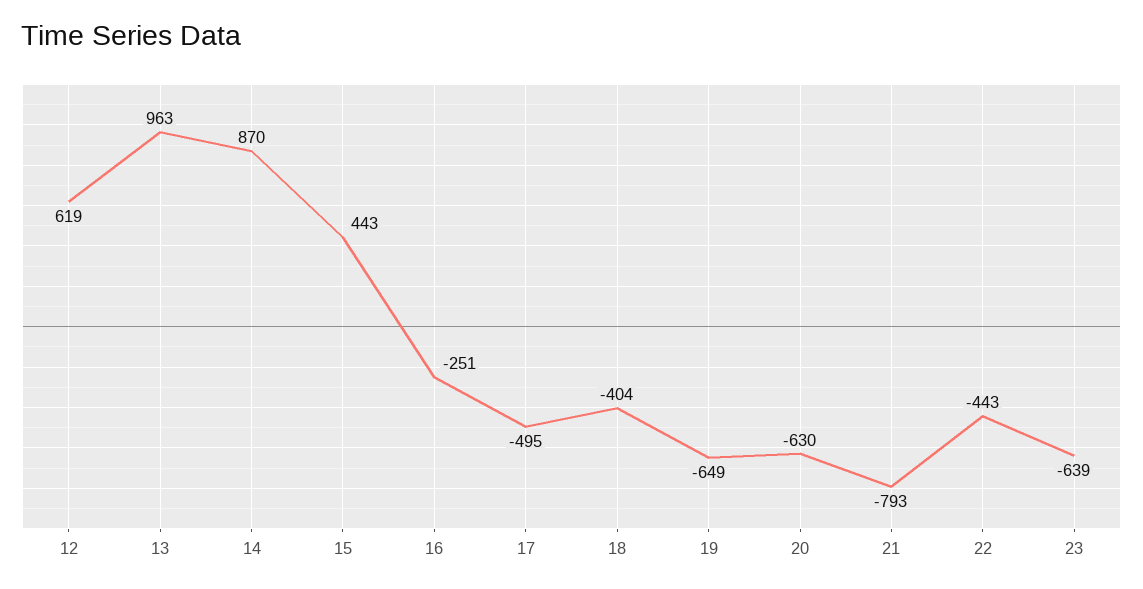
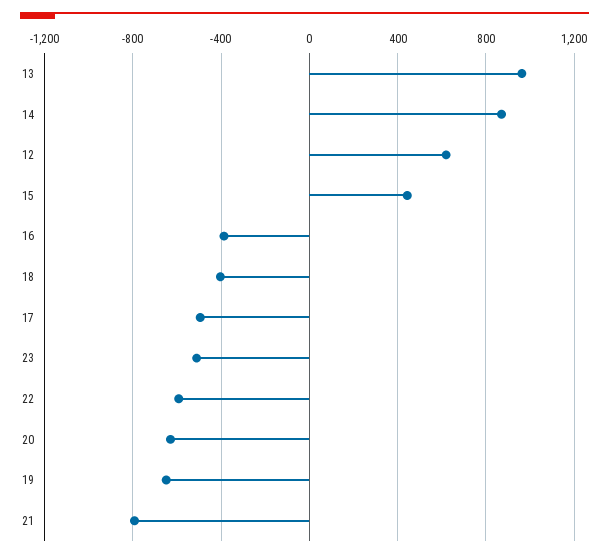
  {
    "12": 619,
    "13": 963,
    "14": 870,
    "15": 443,
-   "16": -251,
+   "16": -400,
    "17": -495,
    "18": -404,
    "19": -649,
    "20": -630,
    "21": -793,
-   "22": -443,
+   "22": -600,
-   "23": -639
+   "23": -500
  }

